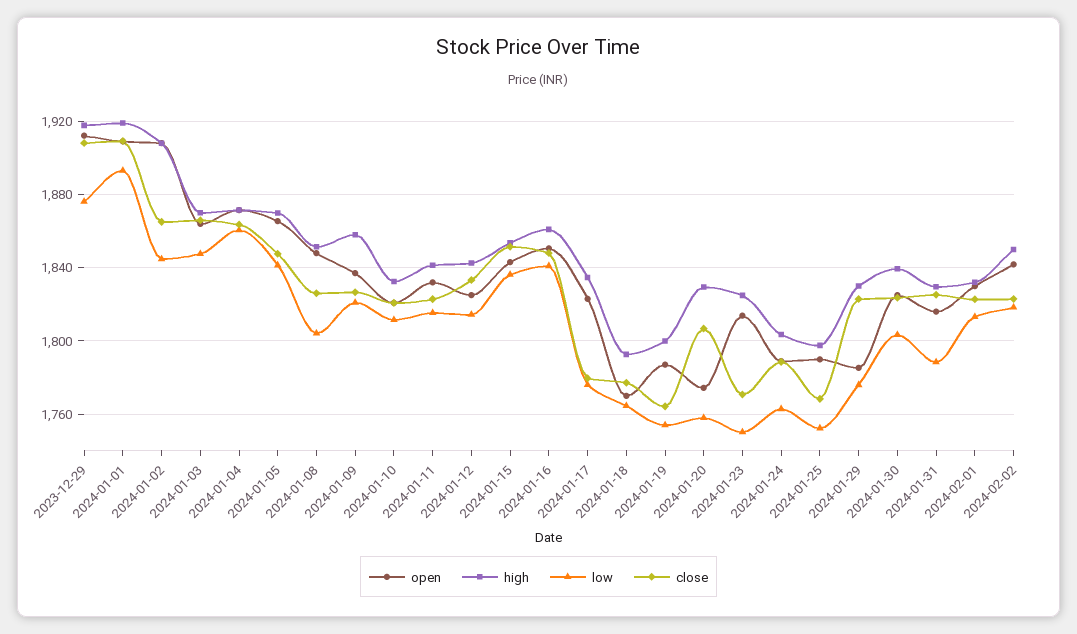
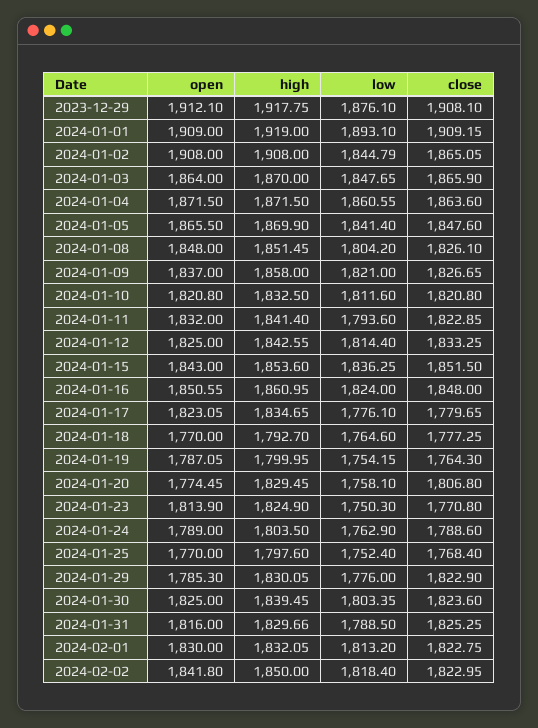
  {
    "open": {
      "2023-12-29": 1912.1,
      "2024-01-01": 1909,
      "2024-01-02": 1908,
      "2024-01-03": 1864,
      "2024-01-04": 1871.5,
      "2024-01-05": 1865.5,
      "2024-01-08": 1848,
      "2024-01-09": 1837,
      "2024-01-10": 1820.8,
      "2024-01-11": 1832,
      "2024-01-12": 1825,
      "2024-01-15": 1843,
      "2024-01-16": 1850.55,
      "2024-01-17": 1823.05,
      "2024-01-18": 1770,
      "2024-01-19": 1787.05,
      "2024-01-20": 1774.45,
      "2024-01-23": 1813.9,
      "2024-01-24": 1789,
-     "2024-01-25": 1790,
+     "2024-01-25": 1770,
      "2024-01-29": 1785.3,
      "2024-01-30": 1825,
      "2024-01-31": 1816,
      "2024-02-01": 1830,
      "2024-02-02": 1841.8
    },
    "high": {
      "2023-12-29": 1917.75,
      "2024-01-01": 1919,
      "2024-01-02": 1908,
      "2024-01-03": 1870,
      "2024-01-04": 1871.5,
      "2024-01-05": 1869.9,
      "2024-01-08": 1851.45,
      "2024-01-09": 1858,
      "2024-01-10": 1832.5,
      "2024-01-11": 1841.4,
      "2024-01-12": 1842.55,
      "2024-01-15": 1853.6,
      "2024-01-16": 1860.95,
      "2024-01-17": 1834.65,
      "2024-01-18": 1792.7,
      "2024-01-19": 1799.95,
      "2024-01-20": 1829.45,
      "2024-01-23": 1824.9,
      "2024-01-24": 1803.5,
      "2024-01-25": 1797.6,
      "2024-01-29": 1830.05,
      "2024-01-30": 1839.45,
      "2024-01-31": 1829.66,
      "2024-02-01": 1832.05,
      "2024-02-02": 1850
    },
    "low": {
      "2023-12-29": 1876.1,
      "2024-01-01": 1893.1,
      "2024-01-02": 1844.79,
      "2024-01-03": 1847.65,
      "2024-01-04": 1860.55,
      "2024-01-05": 1841.4,
      "2024-01-08": 1804.2,
      "2024-01-09": 1821,
      "2024-01-10": 1811.6,
-     "2024-01-11": 1815,
+     "2024-01-11": 1793.6,
      "2024-01-12": 1814.4,
      "2024-01-15": 1836.25,
-     "2024-01-16": 1840,
+     "2024-01-16": 1824,
      "2024-01-17": 1776.1,
      "2024-01-18": 1764.6,
      "2024-01-19": 1754.15,
      "2024-01-20": 1758.1,
      "2024-01-23": 1750.3,
      "2024-01-24": 1762.9,
      "2024-01-25": 1752.4,
      "2024-01-29": 1776,
      "2024-01-30": 1803.35,
      "2024-01-31": 1788.5,
      "2024-02-01": 1813.2,
      "2024-02-02": 1818.4
    },
    "close": {
      "2023-12-29": 1908.1,
      "2024-01-01": 1909.15,
      "2024-01-02": 1865.05,
      "2024-01-03": 1865.9,
      "2024-01-04": 1863.6,
      "2024-01-05": 1847.6,
      "2024-01-08": 1826.1,
      "2024-01-09": 1826.65,
      "2024-01-10": 1820.8,
      "2024-01-11": 1822.85,
      "2024-01-12": 1833.25,
      "2024-01-15": 1851.5,
      "2024-01-16": 1848,
      "2024-01-17": 1779.65,
      "2024-01-18": 1777.25,
      "2024-01-19": 1764.3,
      "2024-01-20": 1806.8,
      "2024-01-23": 1770.8,
      "2024-01-24": 1788.6,
      "2024-01-25": 1768.4,
      "2024-01-29": 1822.9,
      "2024-01-30": 1823.6,
      "2024-01-31": 1825.25,
      "2024-02-01": 1822.75,
      "2024-02-02": 1822.95
    }
  }

